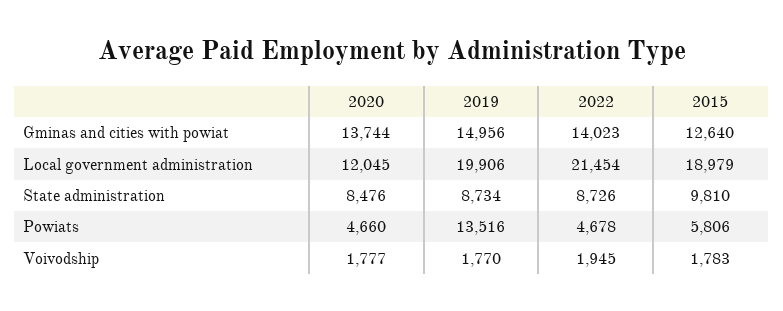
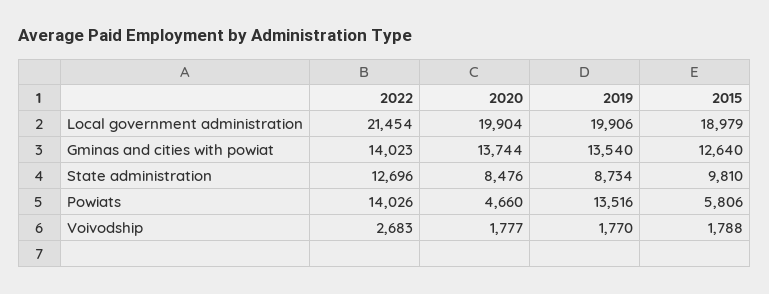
  {
    "2020": {
      "Gminas and cities with powiat": 13744,
-     "Local government administration": 12045,
+     "Local government administration": 19904,
      "State administration": 8476,
      "Powiats": 4660,
      "Voivodship": 1777
    },
    "2019": {
-     "Gminas and cities with powiat": 14956,
+     "Gminas and cities with powiat": 13540,
      "Local government administration": 19906,
      "State administration": 8734,
      "Powiats": 13516,
      "Voivodship": 1770
    },
    "2022": {
      "Gminas and cities with powiat": 14023,
      "Local government administration": 21454,
-     "State administration": 8726,
+     "State administration": 12696,
-     "Powiats": 4678,
+     "Powiats": 14026,
-     "Voivodship": 1945
+     "Voivodship": 2683
    },
    "2015": {
      "Gminas and cities with powiat": 12640,
      "Local government administration": 18979,
      "State administration": 9810,
      "Powiats": 5806,
-     "Voivodship": 1783
+     "Voivodship": 1788
    }
  }

